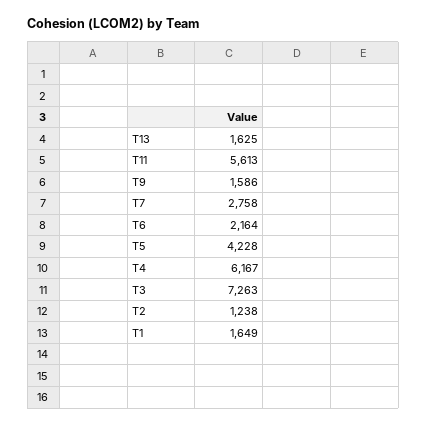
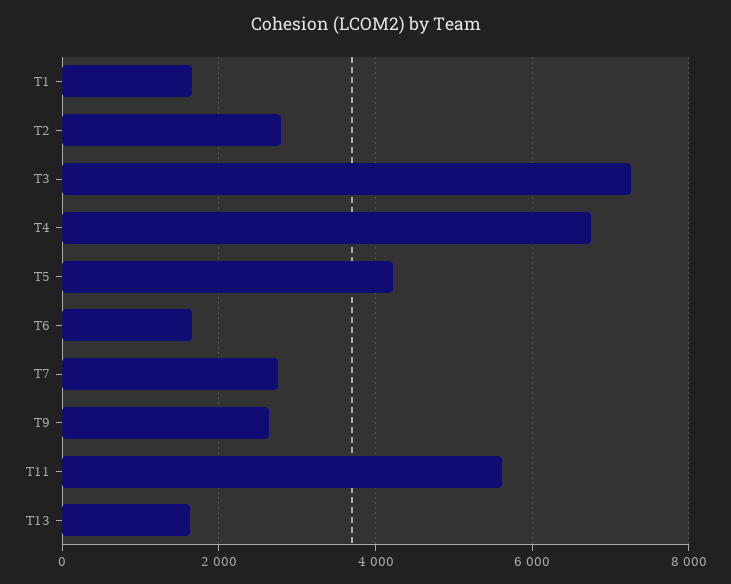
  {
    "T13": 1625,
    "T11": 5613,
-   "T9": 1586,
+   "T9": 2600,
    "T7": 2758,
-   "T6": 2164,
+   "T6": 1600,
    "T5": 4228,
-   "T4": 6167,
+   "T4": 6800,
    "T3": 7263,
-   "T2": 1238,
+   "T2": 2800,
    "T1": 1649
  }

